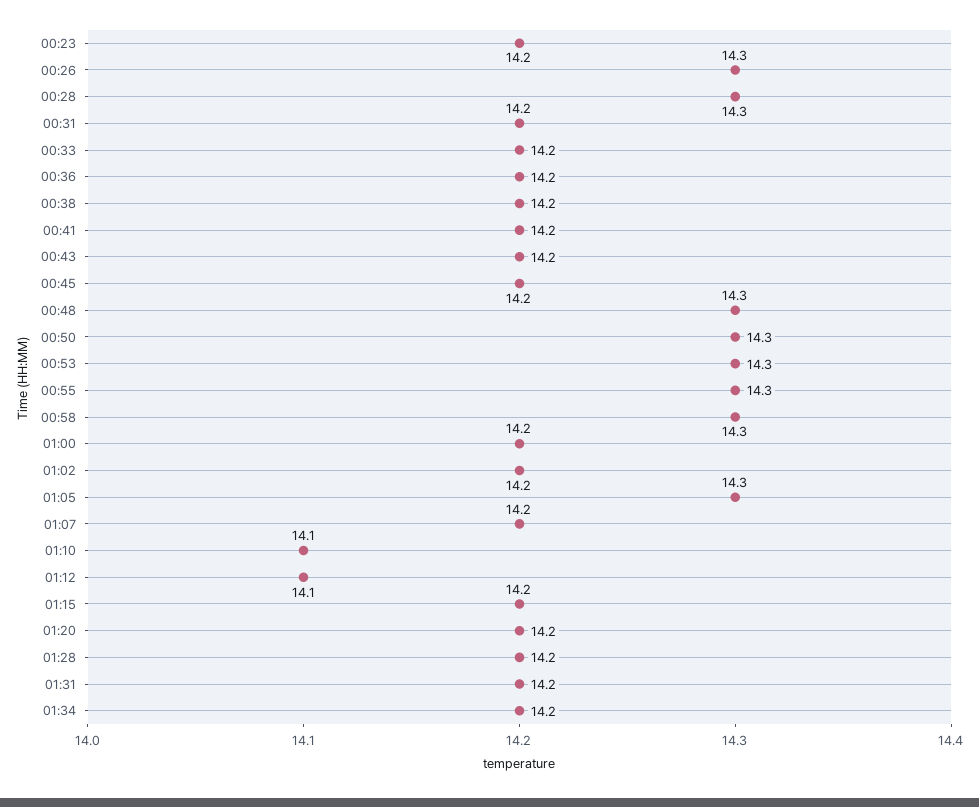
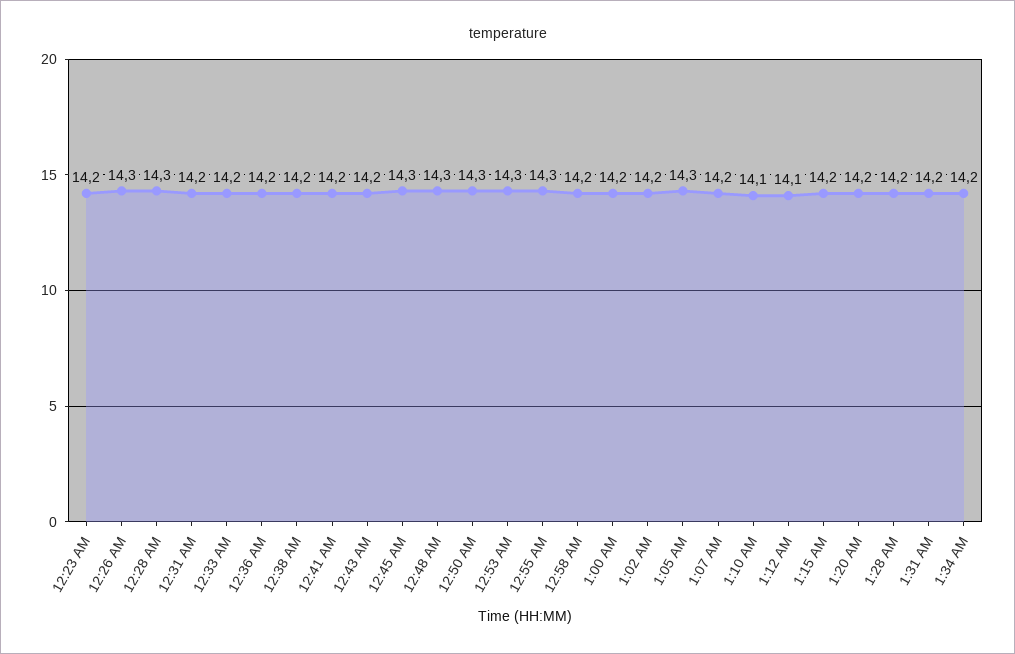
  {
    "00:23": 14.2,
    "00:26": 14.3,
    "00:28": 14.3,
    "00:31": 14.2,
    "00:33": 14.2,
    "00:36": 14.2,
    "00:38": 14.2,
    "00:41": 14.2,
    "00:43": 14.2,
-   "00:45": 14.2,
+   "00:45": 14.3,
    "00:48": 14.3,
    "00:50": 14.3,
    "00:53": 14.3,
    "00:55": 14.3,
-   "00:58": 14.3,
+   "00:58": 14.2,
    "01:00": 14.2,
    "01:02": 14.2,
    "01:05": 14.3,
    "01:07": 14.2,
    "01:10": 14.1,
    "01:12": 14.1,
    "01:15": 14.2,
    "01:20": 14.2,
    "01:28": 14.2,
    "01:31": 14.2,
    "01:34": 14.2
  }

